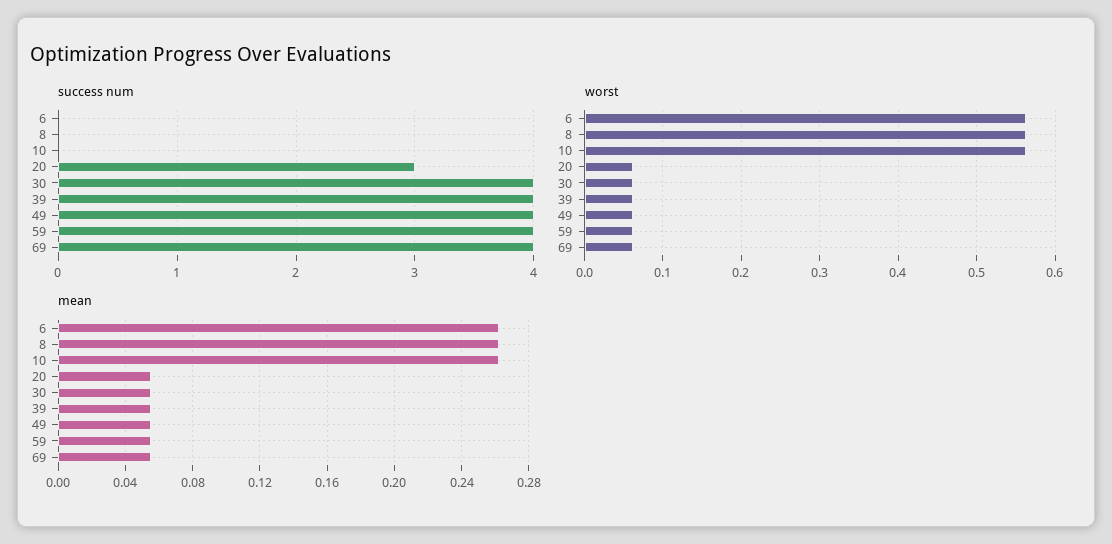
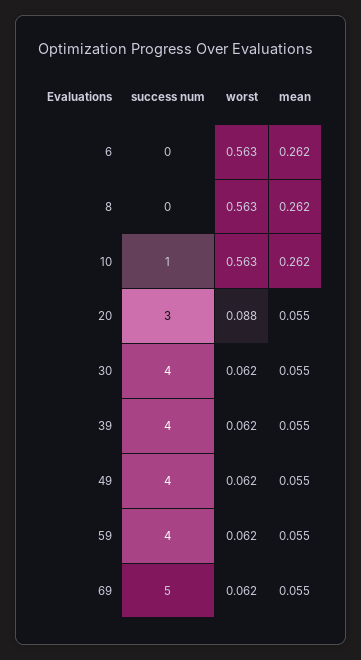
  {
    "success num": {
      "6": 0,
      "8": 0,
-     "10": 0,
+     "10": 1,
      "20": 3,
      "30": 4,
      "39": 4,
      "49": 4,
      "59": 4,
-     "69": 4
+     "69": 5
    },
    "worst": {
      "6": 0.563,
      "8": 0.563,
      "10": 0.563,
-     "20": 0.06,
+     "20": 0.088,
      "30": 0.062,
      "39": 0.062,
      "49": 0.062,
      "59": 0.062,
      "69": 0.062
    },
    "mean": {
      "6": 0.262,
      "8": 0.262,
      "10": 0.262,
      "20": 0.055,
      "30": 0.055,
      "39": 0.055,
      "49": 0.055,
      "59": 0.055,
      "69": 0.055
    }
  }

